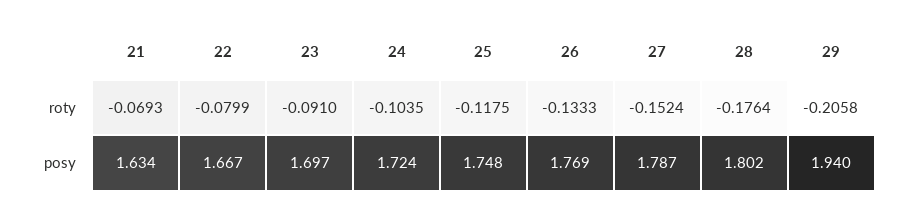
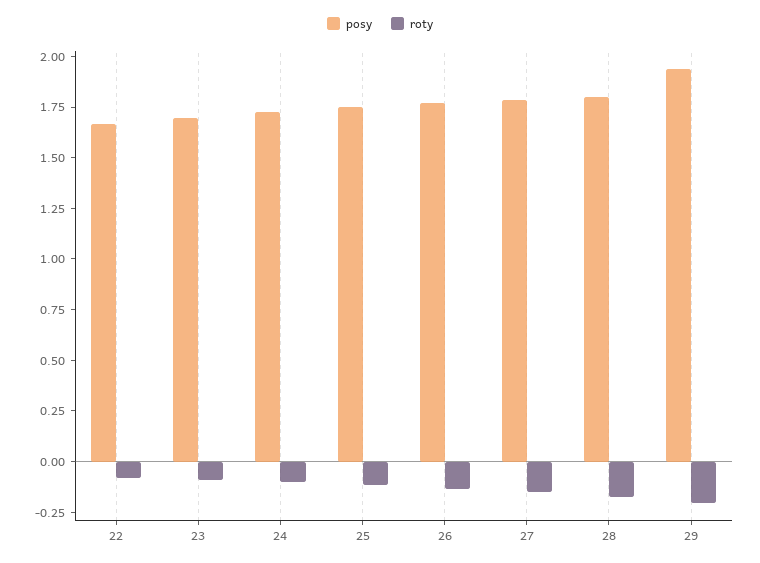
  {
    "roty": {
-     "21": -0.0693,
      "22": -0.0799,
      "23": -0.091,
      "24": -0.1035,
      "25": -0.1175,
      "26": -0.1333,
      "27": -0.1524,
      "28": -0.1764,
      "29": -0.2058
    },
    "posy": {
-     "21": 1.634,
      "22": 1.667,
      "23": 1.697,
      "24": 1.724,
      "25": 1.748,
      "26": 1.769,
      "27": 1.787,
      "28": 1.802,
      "29": 1.94
    }
  }

